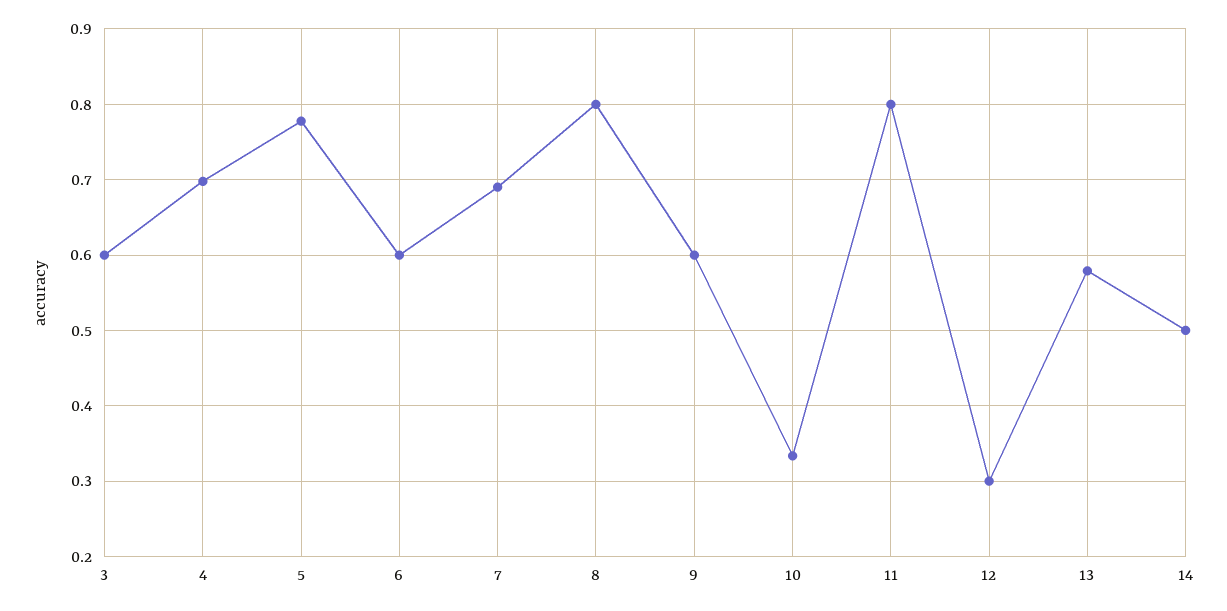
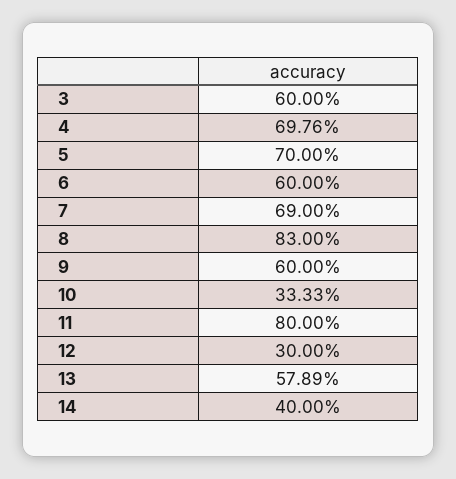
  {
    "3": 0.6,
    "4": 0.6976,
-   "5": 0.78,
+   "5": 0.7,
    "6": 0.6,
    "7": 0.69,
-   "8": 0.8,
+   "8": 0.83,
    "9": 0.6,
    "10": 0.3333,
    "11": 0.8,
    "12": 0.3,
    "13": 0.5789,
-   "14": 0.5
+   "14": 0.4
  }

